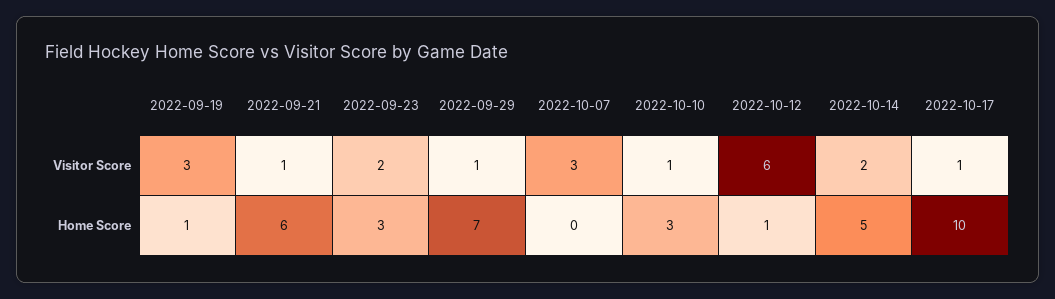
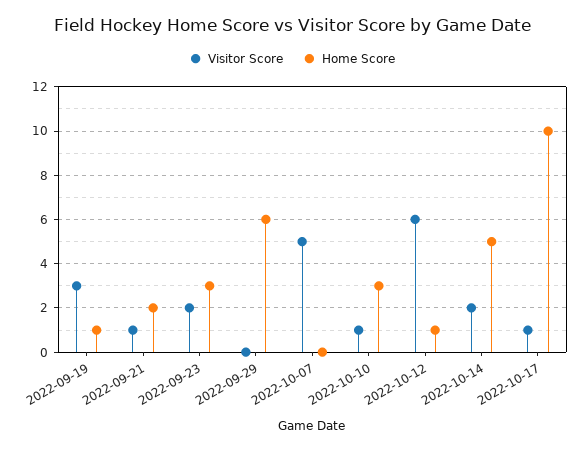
  {
    "Visitor Score": {
      "2022-09-19": 3,
      "2022-09-21": 1,
      "2022-09-23": 2,
-     "2022-09-29": 1,
+     "2022-09-29": 0,
-     "2022-10-07": 3,
+     "2022-10-07": 5,
      "2022-10-10": 1,
      "2022-10-12": 6,
      "2022-10-14": 2,
      "2022-10-17": 1
    },
    "Home Score": {
      "2022-09-19": 1,
-     "2022-09-21": 6,
+     "2022-09-21": 2,
      "2022-09-23": 3,
-     "2022-09-29": 7,
+     "2022-09-29": 6,
      "2022-10-07": 0,
      "2022-10-10": 3,
      "2022-10-12": 1,
      "2022-10-14": 5,
      "2022-10-17": 10
    }
  }

